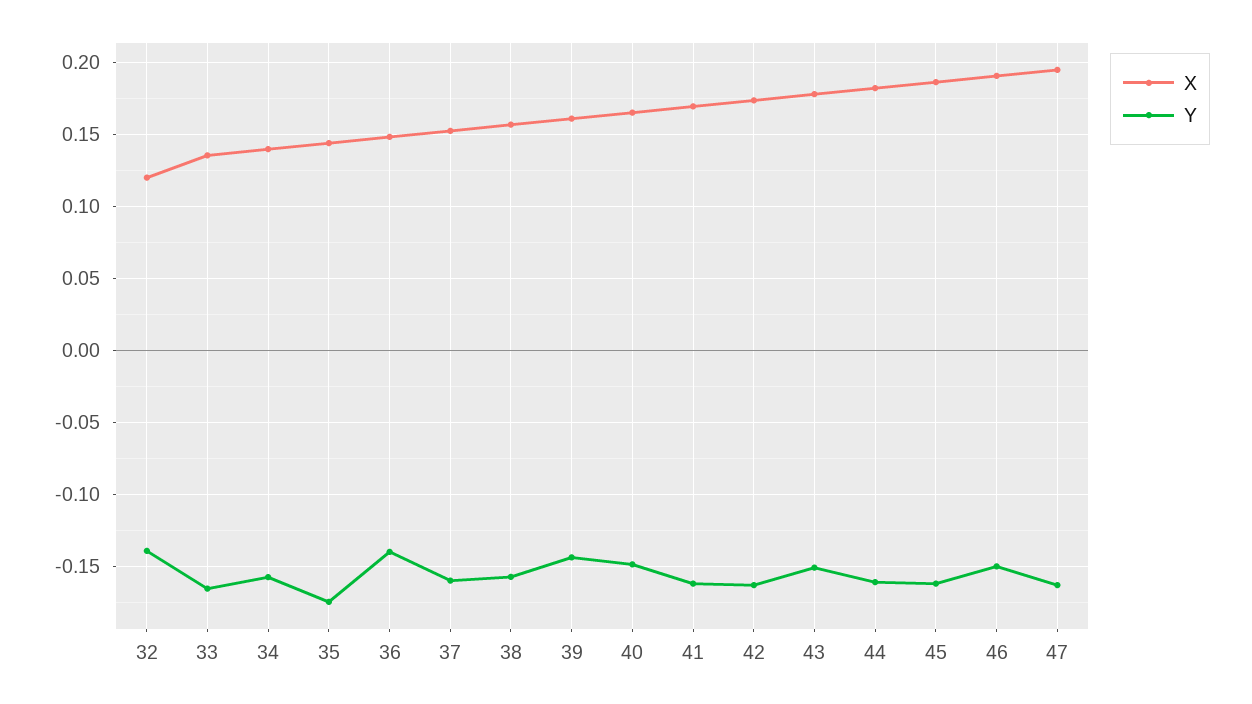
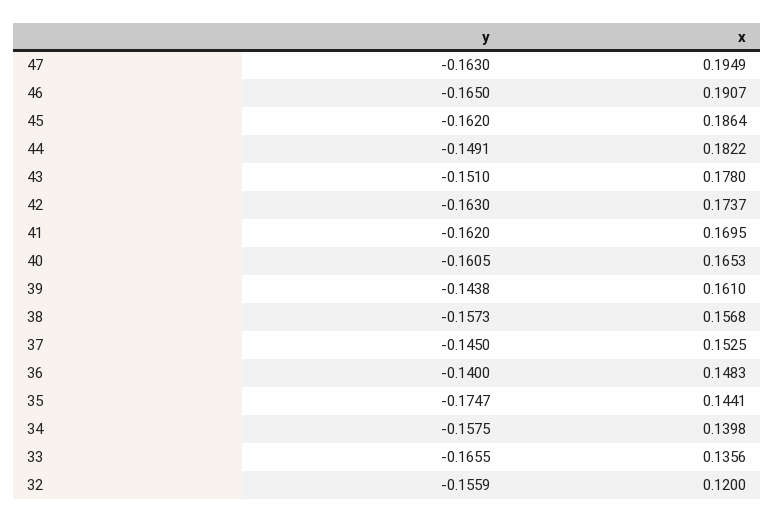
  {
    "X": {
      "32": 0.12,
      "33": 0.1356,
      "34": 0.1398,
      "35": 0.1441,
      "36": 0.1483,
      "37": 0.1525,
      "38": 0.1568,
      "39": 0.161,
      "40": 0.1653,
      "41": 0.1695,
      "42": 0.1737,
      "43": 0.178,
      "44": 0.1822,
      "45": 0.1864,
      "46": 0.1907,
      "47": 0.1949
    },
    "Y": {
-     "32": -0.14,
+     "32": -0.1559,
      "33": -0.1655,
      "34": -0.1575,
      "35": -0.1747,
      "36": -0.14,
-     "37": -0.16,
+     "37": -0.145,
      "38": -0.1573,
      "39": -0.1438,
-     "40": -0.15,
+     "40": -0.1605,
      "41": -0.162,
      "42": -0.163,
      "43": -0.151,
-     "44": -0.16,
+     "44": -0.1491,
      "45": -0.162,
-     "46": -0.15,
+     "46": -0.165,
      "47": -0.163
    }
  }

